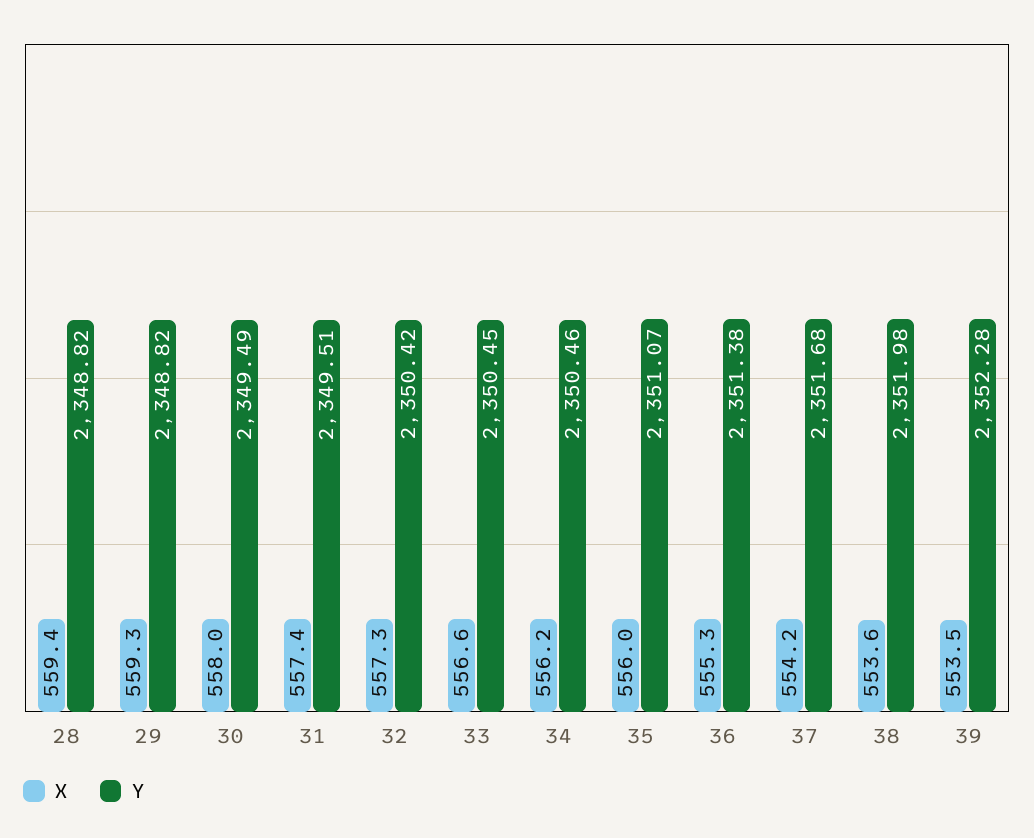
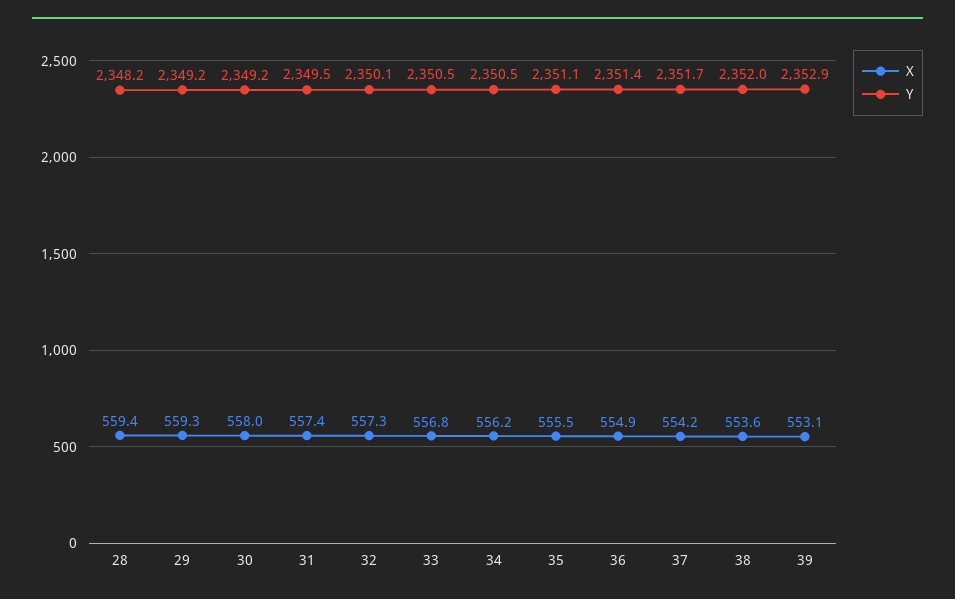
  {
    "X": {
      "28": 559.4,
      "29": 559.3,
      "30": 558,
      "31": 557.4,
      "32": 557.3,
-     "33": 556.6,
+     "33": 556.8,
      "34": 556.2,
-     "35": 556,
+     "35": 555.5,
-     "36": 555.3,
+     "36": 554.9,
      "37": 554.2,
      "38": 553.6,
-     "39": 553.5
+     "39": 553.1
    },
    "Y": {
-     "28": 2348.82,
+     "28": 2348.2,
-     "29": 2348.82,
+     "29": 2349.2,
-     "30": 2349.49,
+     "30": 2349.2,
      "31": 2349.51,
-     "32": 2350.42,
+     "32": 2350.1,
      "33": 2350.45,
      "34": 2350.46,
      "35": 2351.07,
      "36": 2351.38,
      "37": 2351.68,
      "38": 2351.98,
-     "39": 2352.28
+     "39": 2352.9
    }
  }

